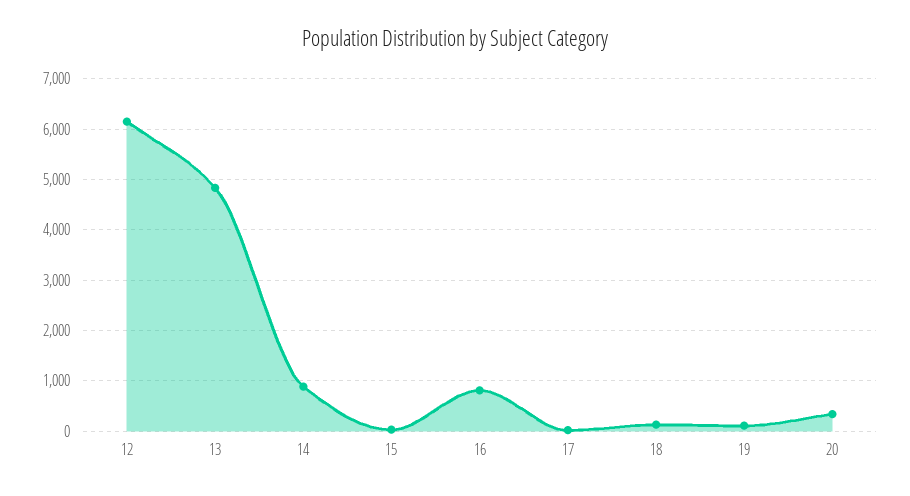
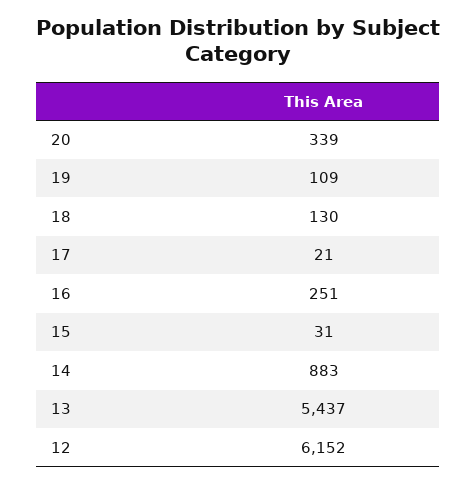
  {
    "12": 6152,
-   "13": 4800,
+   "13": 5437,
    "14": 883,
    "15": 31,
-   "16": 800,
+   "16": 251,
    "17": 21,
    "18": 130,
    "19": 109,
    "20": 339
  }

